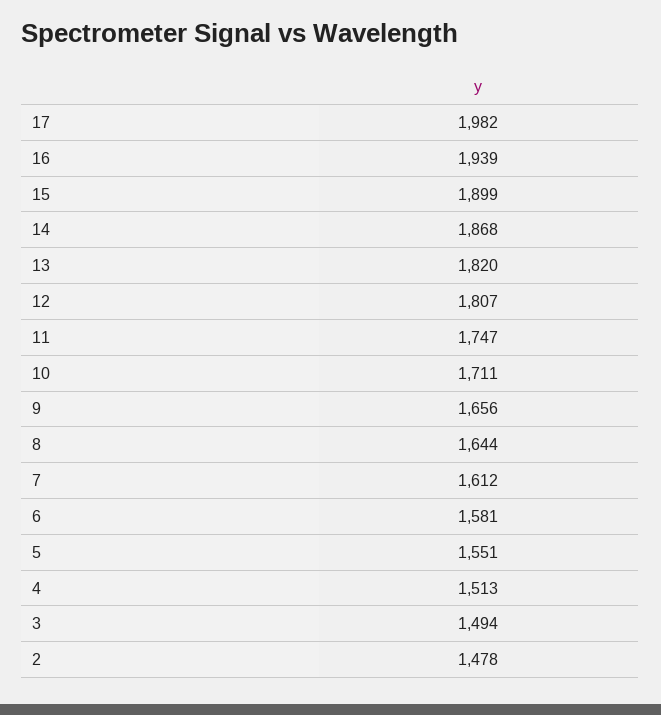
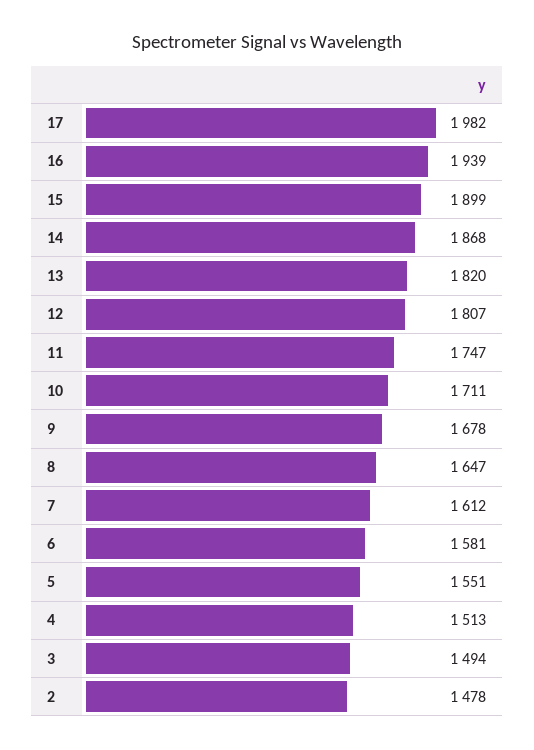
  {
    "17": 1982,
    "16": 1939,
    "15": 1899,
    "14": 1868,
    "13": 1820,
    "12": 1807,
    "11": 1747,
    "10": 1711,
-   "9": 1656,
+   "9": 1678,
-   "8": 1644,
+   "8": 1647,
    "7": 1612,
    "6": 1581,
    "5": 1551,
    "4": 1513,
    "3": 1494,
    "2": 1478
  }

